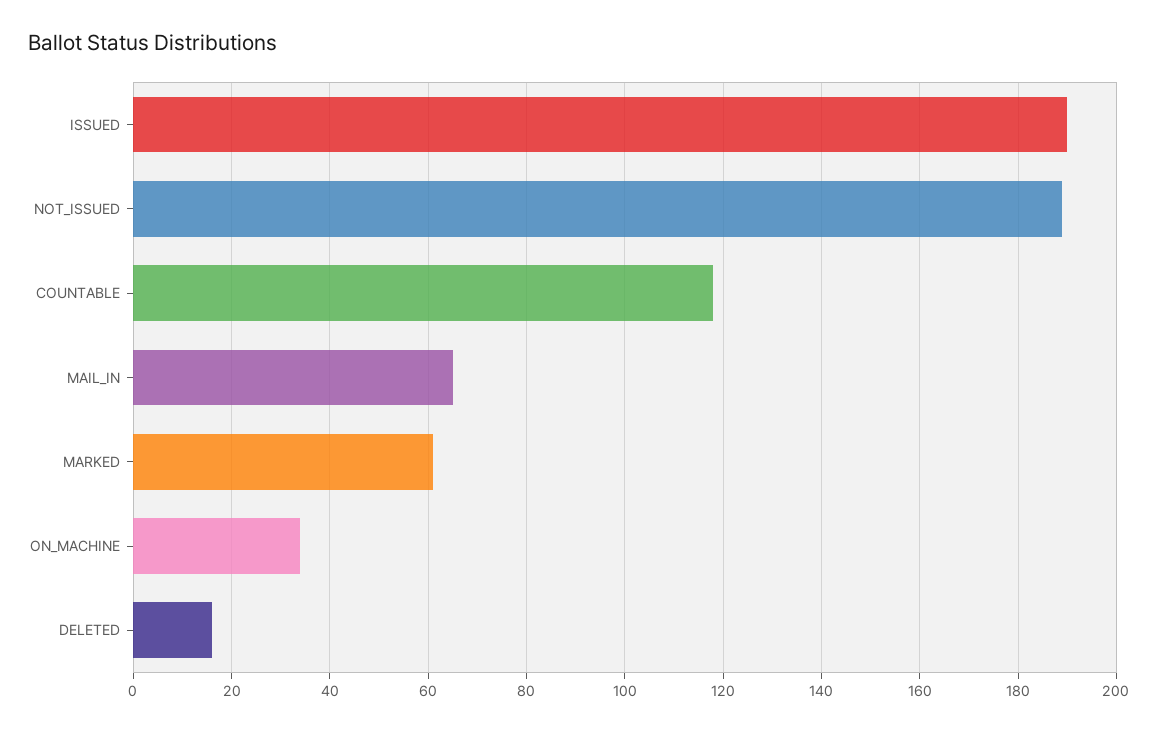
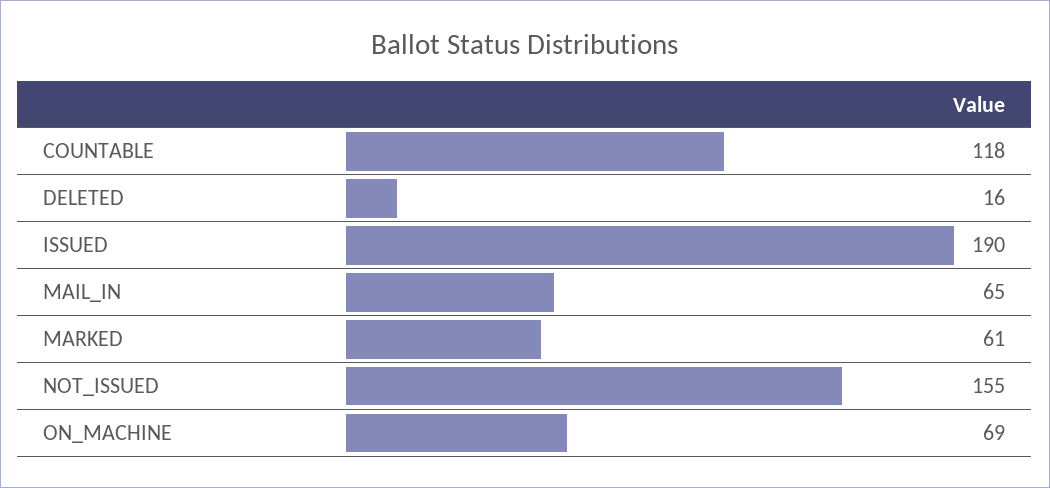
  {
    "ISSUED": 190,
-   "NOT_ISSUED": 190,
+   "NOT_ISSUED": 155,
    "COUNTABLE": 118,
    "MAIL_IN": 65,
    "MARKED": 61,
-   "ON_MACHINE": 35,
+   "ON_MACHINE": 69,
    "DELETED": 16
  }

